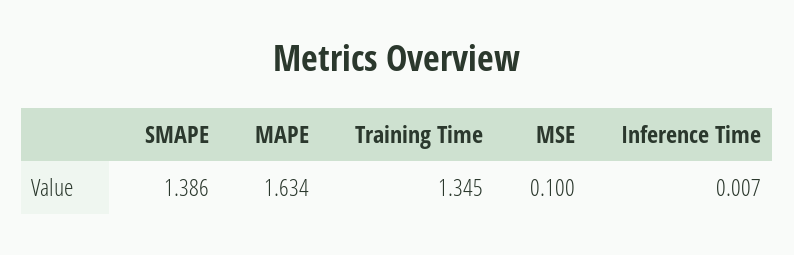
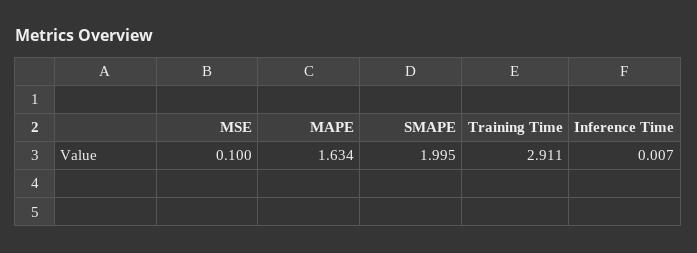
  {
-   "SMAPE": 1.386,
+   "SMAPE": 1.995,
    "MAPE": 1.634,
-   "Training Time": 1.345,
+   "Training Time": 2.911,
    "MSE": 0.1,
    "Inference Time": 0.007
  }

